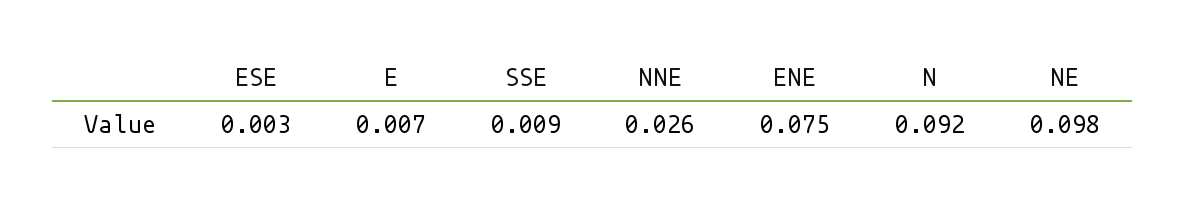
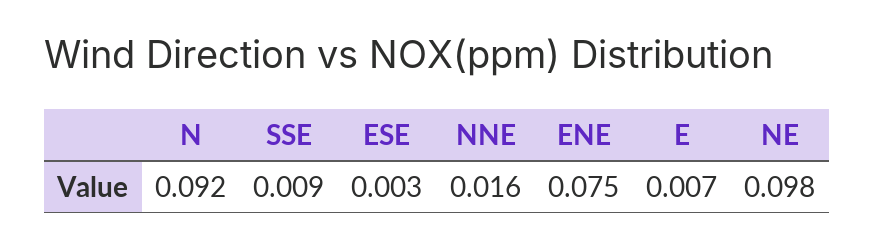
  {
    "ESE": 0.003,
    "E": 0.007,
    "SSE": 0.009,
-   "NNE": 0.026,
+   "NNE": 0.016,
    "ENE": 0.075,
    "N": 0.092,
    "NE": 0.098
  }

